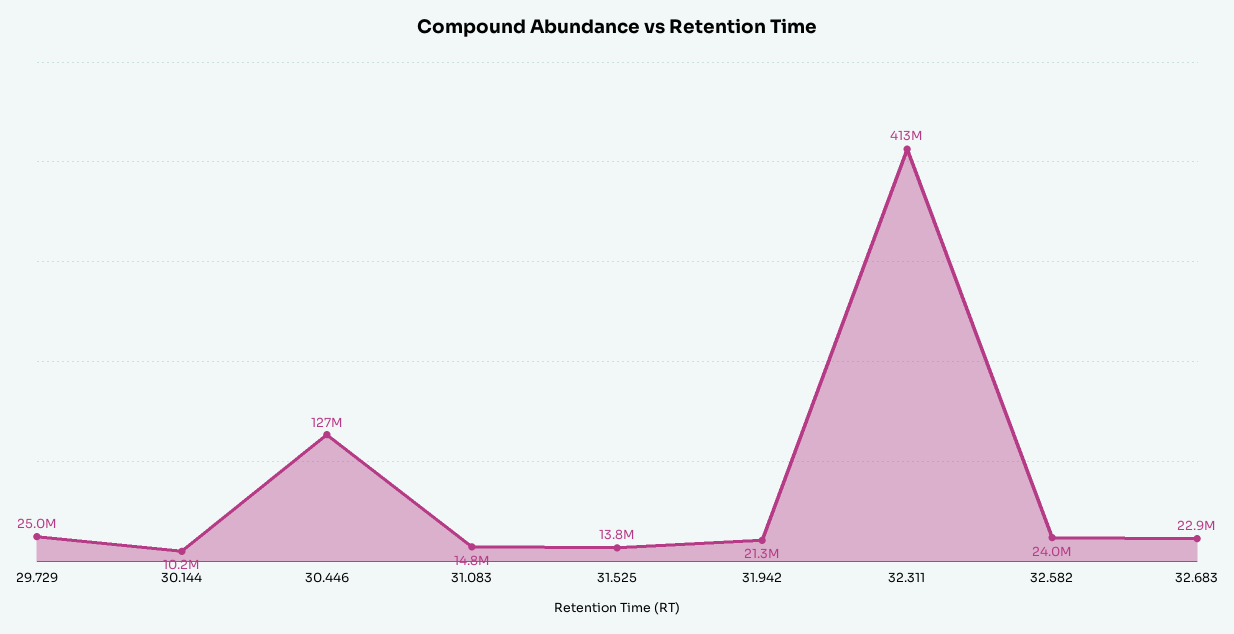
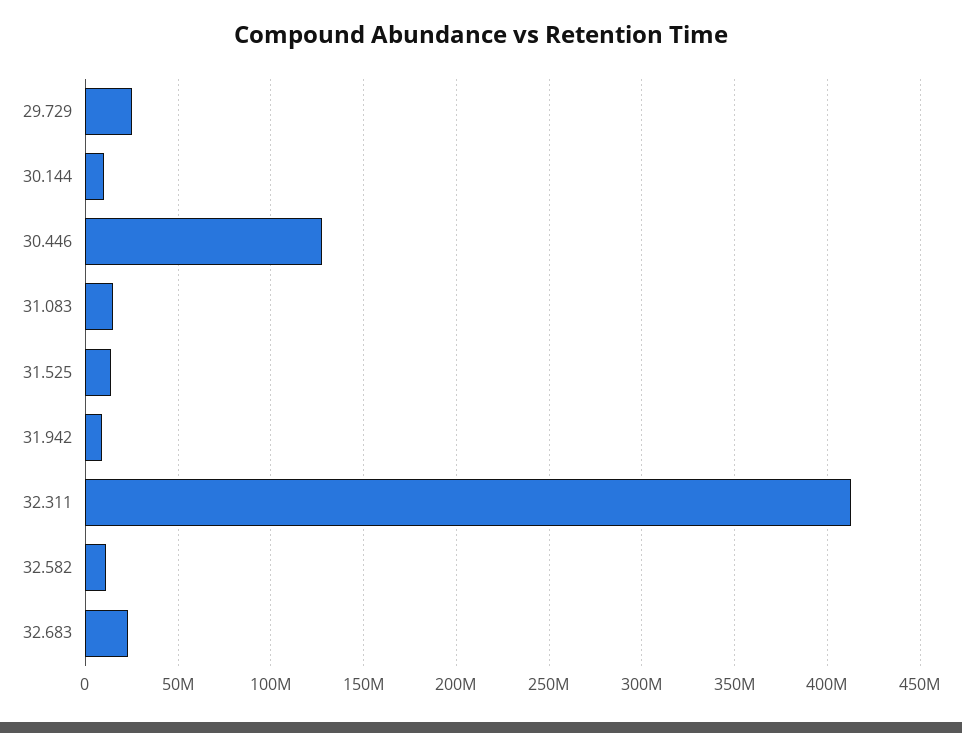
  {
    "29.729": 25000000,
    "30.144": 10200000,
    "30.446": 127000000,
    "31.083": 14800000,
    "31.525": 13800000,
-   "31.942": 21300000,
+   "31.942": 10000000,
    "32.311": 413000000,
-   "32.582": 24000000,
+   "32.582": 10000000,
    "32.683": 22900000
  }

